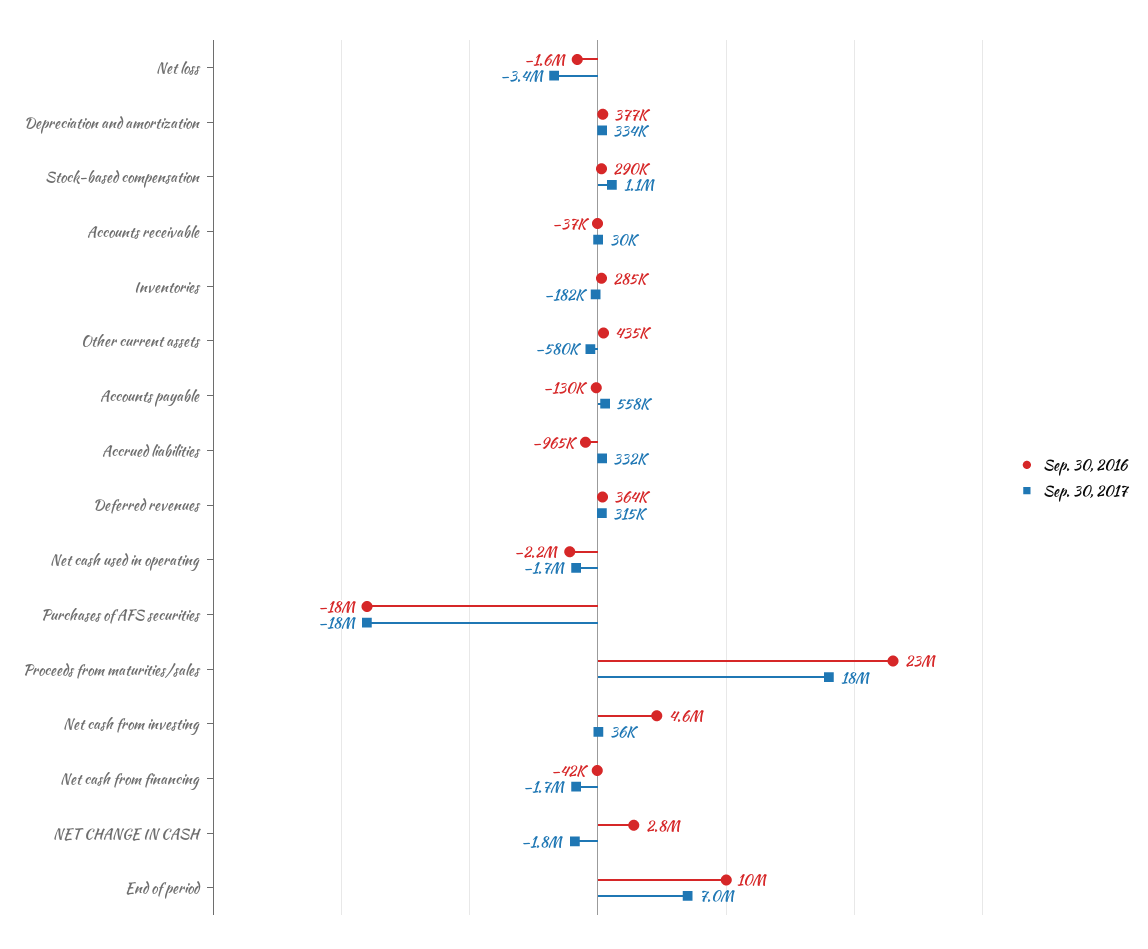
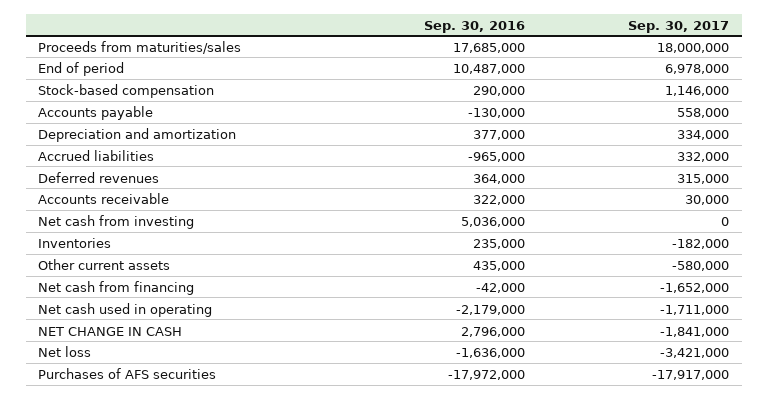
  {
    "Sep. 30, 2016": {
      "Net loss": -1636000,
      "Depreciation and amortization": 377000,
      "Stock-based compensation": 290000,
-     "Accounts receivable": -37000,
+     "Accounts receivable": 322000,
-     "Inventories": 285000,
+     "Inventories": 235000,
      "Other current assets": 435000,
      "Accounts payable": -130000,
      "Accrued liabilities": -965000,
      "Deferred revenues": 364000,
      "Net cash used in operating": -2179000,
      "Purchases of AFS securities": -17972000,
-     "Proceeds from maturities/sales": 23000000,
+     "Proceeds from maturities/sales": 17685000,
-     "Net cash from investing": 4600000,
+     "Net cash from investing": 5036000,
      "Net cash from financing": -42000,
      "NET CHANGE IN CASH": 2796000,
      "End of period": 10487000
    },
    "Sep. 30, 2017": {
      "Net loss": -3421000,
      "Depreciation and amortization": 334000,
      "Stock-based compensation": 1146000,
      "Accounts receivable": 30000,
      "Inventories": -182000,
      "Other current assets": -580000,
      "Accounts payable": 558000,
      "Accrued liabilities": 332000,
      "Deferred revenues": 315000,
      "Net cash used in operating": -1711000,
      "Purchases of AFS securities": -17917000,
      "Proceeds from maturities/sales": 18000000,
-     "Net cash from investing": 36000,
+     "Net cash from investing": 0,
      "Net cash from financing": -1652000,
      "NET CHANGE IN CASH": -1841000,
      "End of period": 6978000
    }
  }

